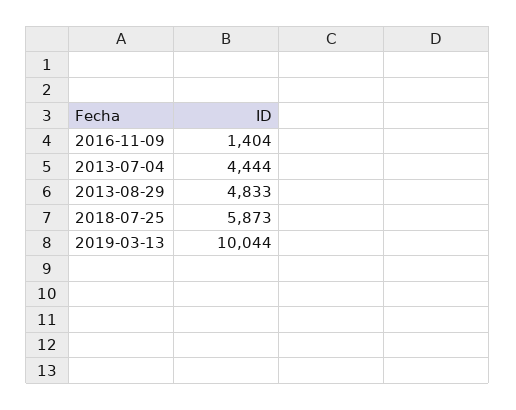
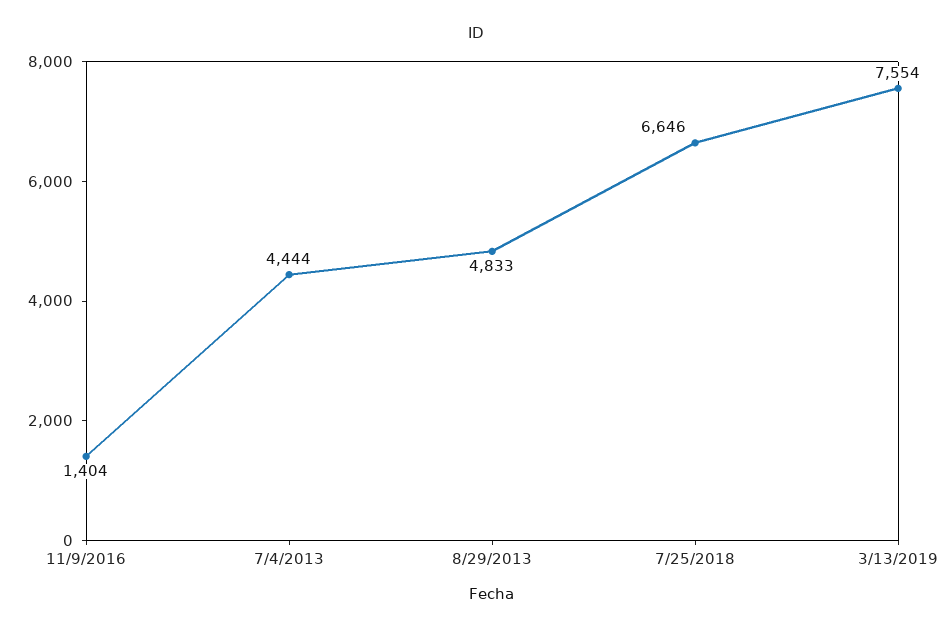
  {
    "2016-11-09": 1404,
    "2013-07-04": 4444,
    "2013-08-29": 4833,
-   "2018-07-25": 5873,
+   "2018-07-25": 6646,
-   "2019-03-13": 10044
+   "2019-03-13": 7554
  }

